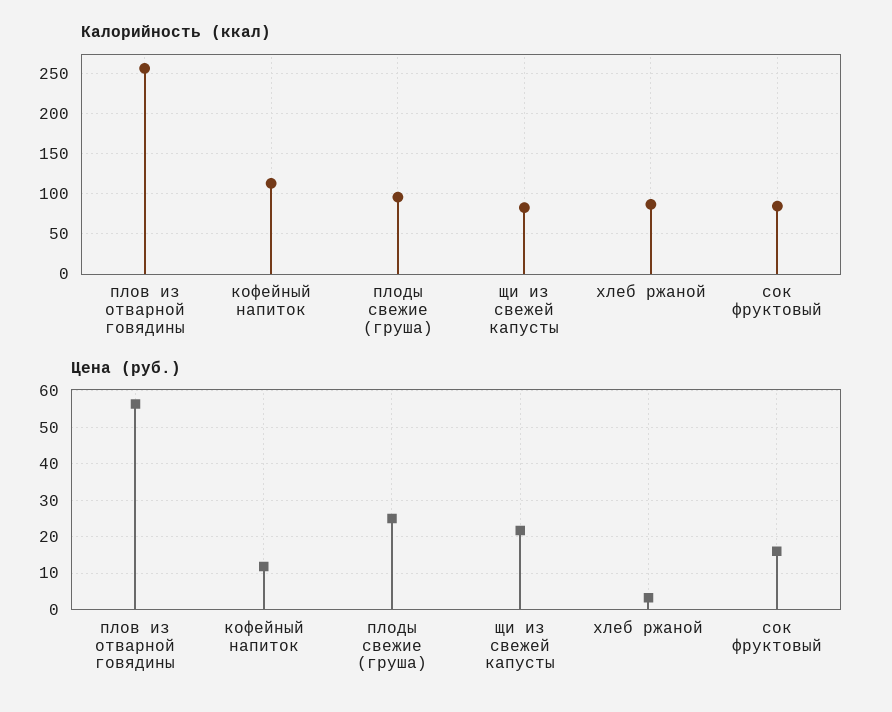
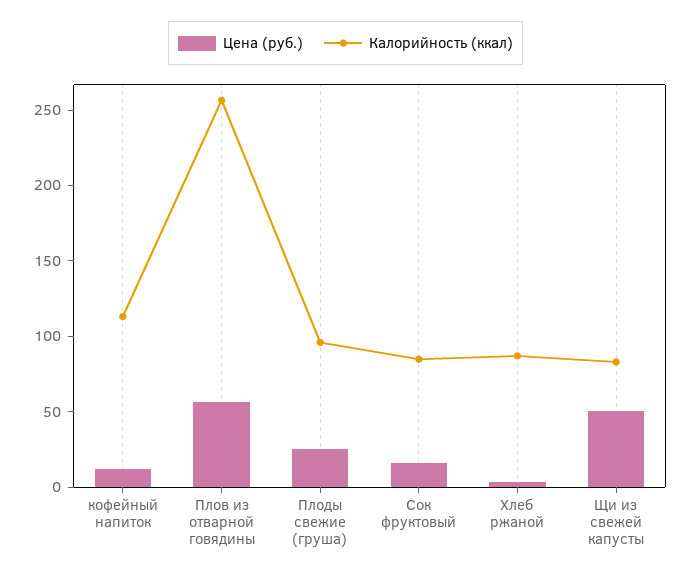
  {
    "Калорийность (ккал)": {
      "плов из отварной говядины": 260,
      "кофейный напиток": 110,
      "плоды свежие (груша)": 100,
      "щи из свежей капусты": 80,
      "хлеб ржаной": 90,
      "сок фруктовый": 80
    },
    "Цена (руб.)": {
      "плов из отварной говядины": 56,
      "кофейный напиток": 12,
      "плоды свежие (груша)": 26,
-     "щи из свежей капусты": 22,
+     "щи из свежей капусты": 50,
      "хлеб ржаной": 4,
      "сок фруктовый": 16
    }
  }

